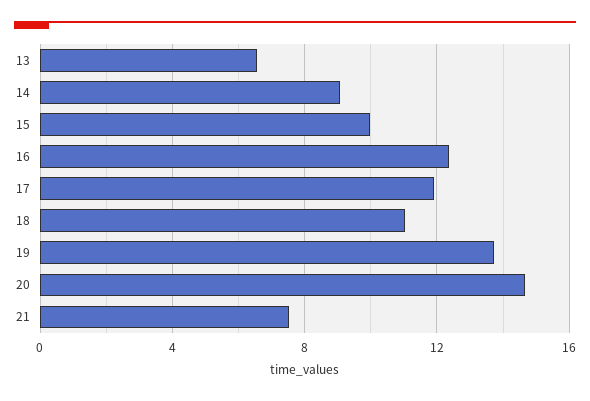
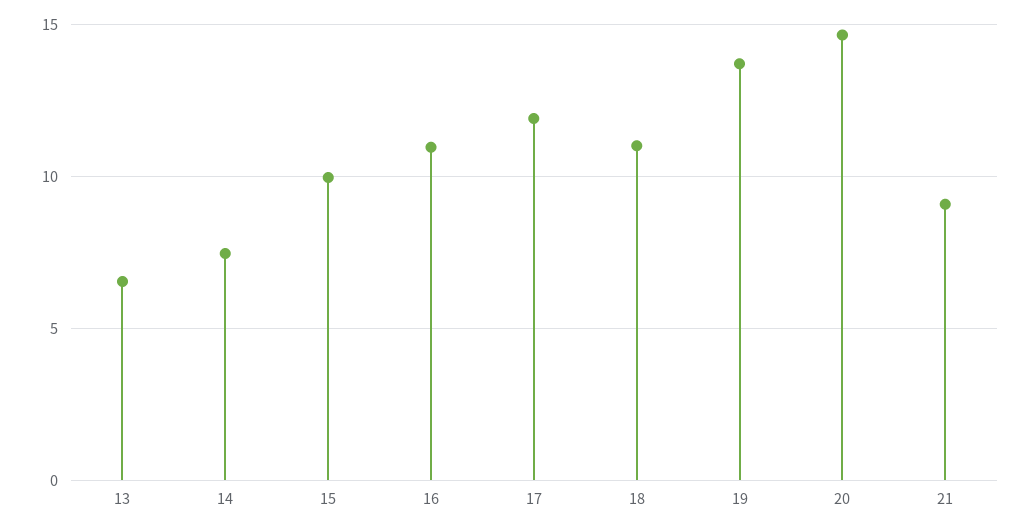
  {
    "13": 6.5,
-   "14": 9,
+   "14": 7.5,
    "15": 10,
-   "16": 12.5,
+   "16": 11,
    "17": 12,
    "18": 11,
    "19": 13.5,
    "20": 14.5,
-   "21": 7.5
+   "21": 9
  }

